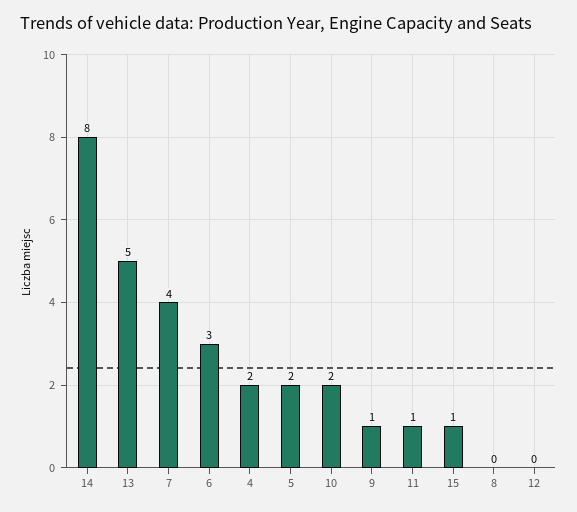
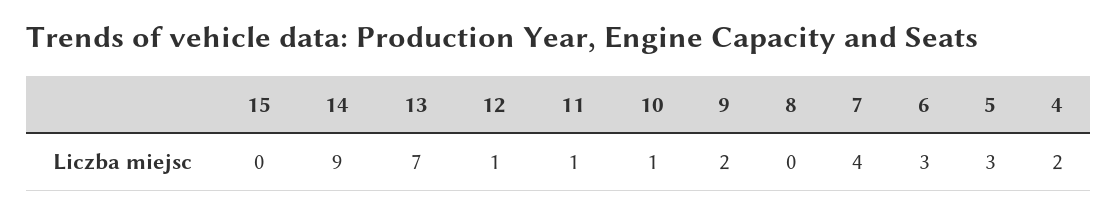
  {
-   "14": 8,
+   "14": 9,
-   "13": 5,
+   "13": 7,
    "7": 4,
    "6": 3,
    "4": 2,
-   "5": 2,
+   "5": 3,
-   "10": 2,
+   "10": 1,
-   "9": 1,
+   "9": 2,
    "11": 1,
-   "15": 1,
+   "15": 0,
    "8": 0,
-   "12": 0
+   "12": 1
  }

